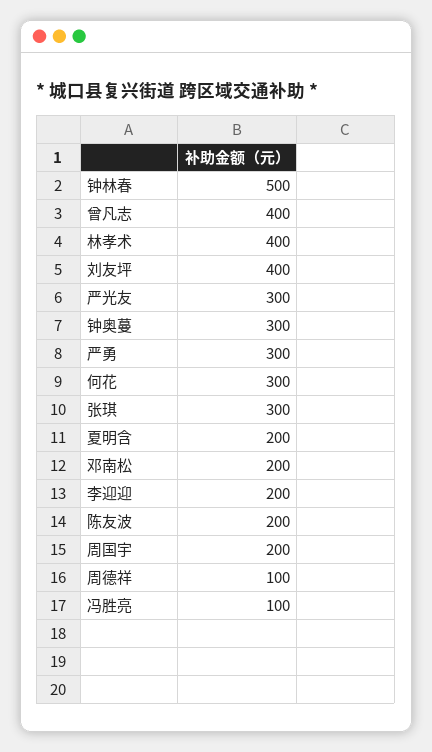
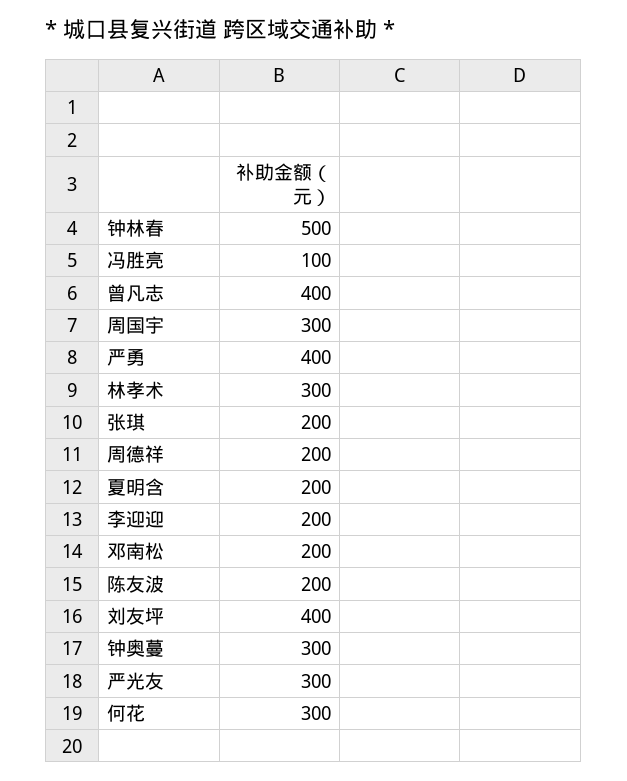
  {
    "钟林春": 500,
    "曾凡志": 400,
-   "林孝术": 400,
+   "林孝术": 300,
    "刘友坪": 400,
    "严光友": 300,
    "钟奥蔓": 300,
-   "严勇": 300,
+   "严勇": 400,
    "何花": 300,
-   "张琪": 300,
+   "张琪": 200,
    "夏明含": 200,
    "邓南松": 200,
    "李迎迎": 200,
    "陈友波": 200,
-   "周国宇": 200,
+   "周国宇": 300,
-   "周德祥": 100,
+   "周德祥": 200,
    "冯胜亮": 100
  }

